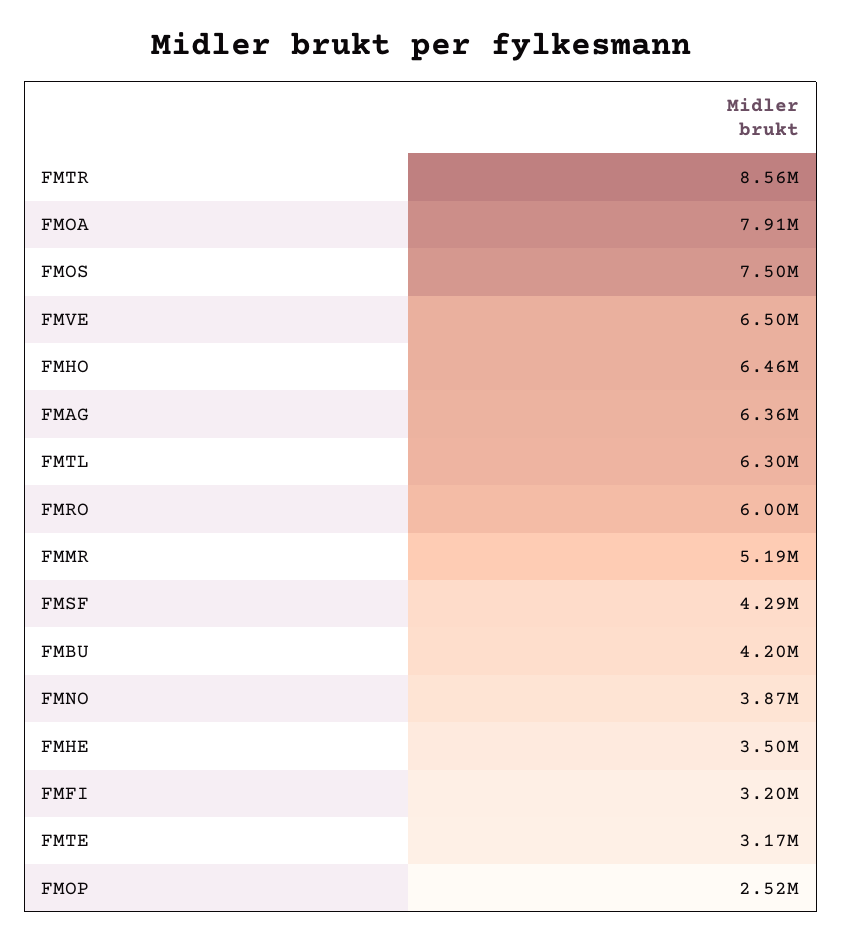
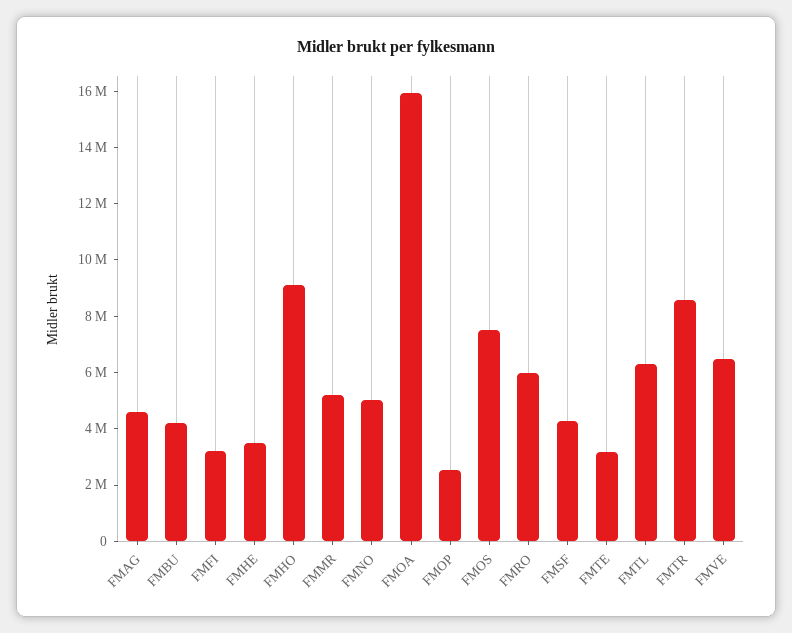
  {
    "FMTR": 8560000,
-   "FMOA": 7910000,
+   "FMOA": 16000000,
    "FMOS": 7500000,
    "FMVE": 6500000,
-   "FMHO": 6460000,
+   "FMHO": 9000000,
-   "FMAG": 6360000,
+   "FMAG": 4500000,
    "FMTL": 6300000,
    "FMRO": 6000000,
    "FMMR": 5190000,
    "FMSF": 4290000,
    "FMBU": 4200000,
-   "FMNO": 3870000,
+   "FMNO": 5000000,
    "FMHE": 3500000,
    "FMFI": 3200000,
    "FMTE": 3170000,
    "FMOP": 2520000
  }

